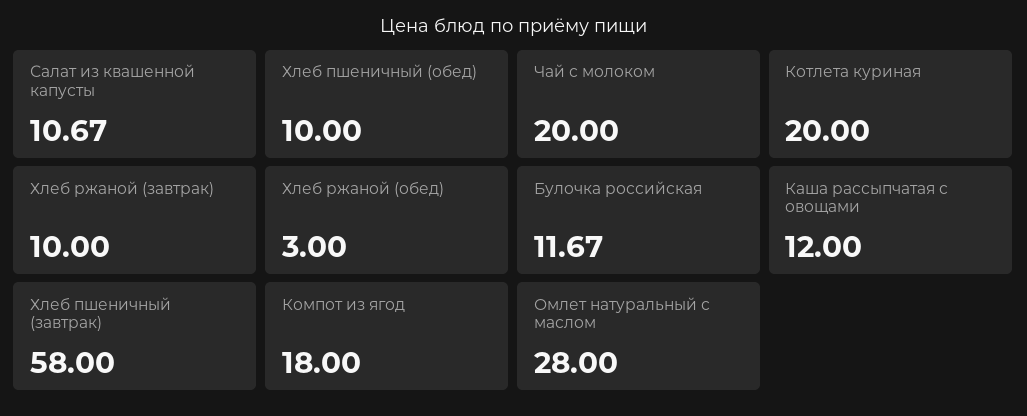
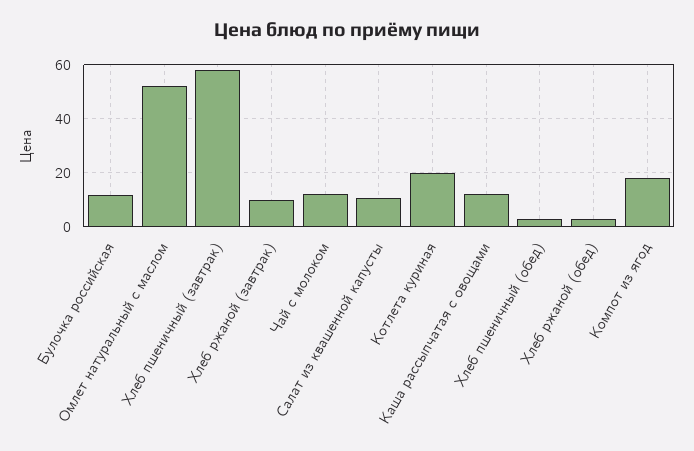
  {
    "Салат из квашенной капусты": 10.67,
-   "Хлеб пшеничный (обед)": 10,
+   "Хлеб пшеничный (обед)": 2.5,
-   "Чай с молоком": 20,
+   "Чай с молоком": 12.5,
    "Котлета куриная": 20,
    "Хлеб ржаной (завтрак)": 10,
    "Хлеб ржаной (обед)": 3,
    "Булочка российская": 11.67,
    "Каша рассыпчатая с овощами": 12,
    "Хлеб пшеничный (завтрак)": 58,
    "Компот из ягод": 18,
-   "Омлет натуральный с маслом": 28
+   "Омлет натуральный с маслом": 52.5
  }

